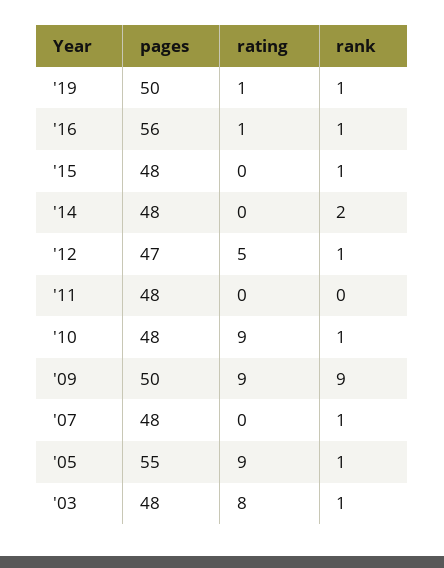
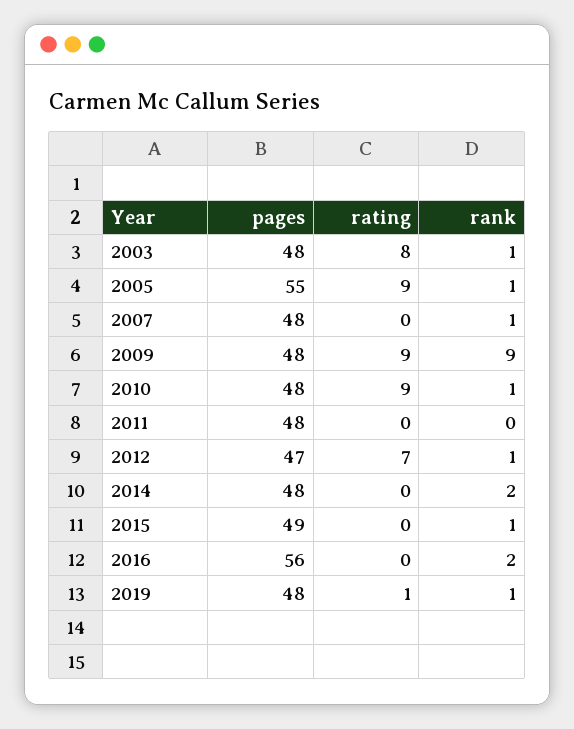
  {
    "pages": {
-     "'19": 50,
+     "'19": 48,
      "'16": 56,
-     "'15": 48,
+     "'15": 49,
      "'14": 48,
      "'12": 47,
      "'11": 48,
      "'10": 48,
-     "'09": 50,
+     "'09": 48,
      "'07": 48,
      "'05": 55,
      "'03": 48
    },
    "rating": {
      "'19": 1,
-     "'16": 1,
+     "'16": 0,
      "'15": 0,
      "'14": 0,
-     "'12": 5,
+     "'12": 7,
      "'11": 0,
      "'10": 9,
      "'09": 9,
      "'07": 0,
      "'05": 9,
      "'03": 8
    },
    "rank": {
      "'19": 1,
-     "'16": 1,
+     "'16": 2,
      "'15": 1,
      "'14": 2,
      "'12": 1,
      "'11": 0,
      "'10": 1,
      "'09": 9,
      "'07": 1,
      "'05": 1,
      "'03": 1
    }
  }

